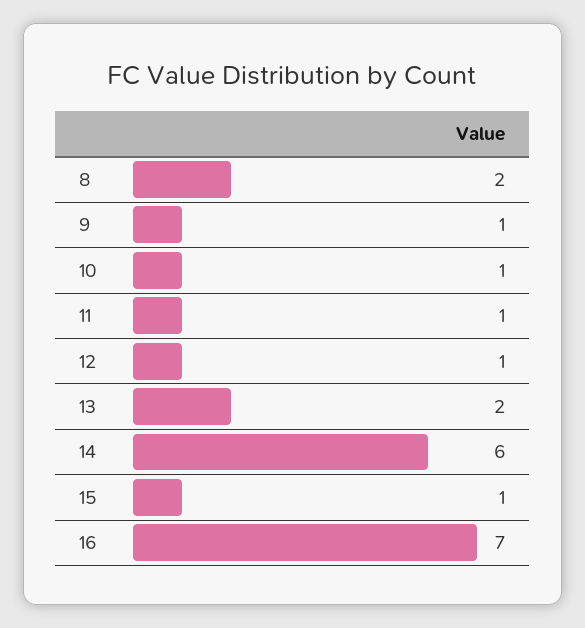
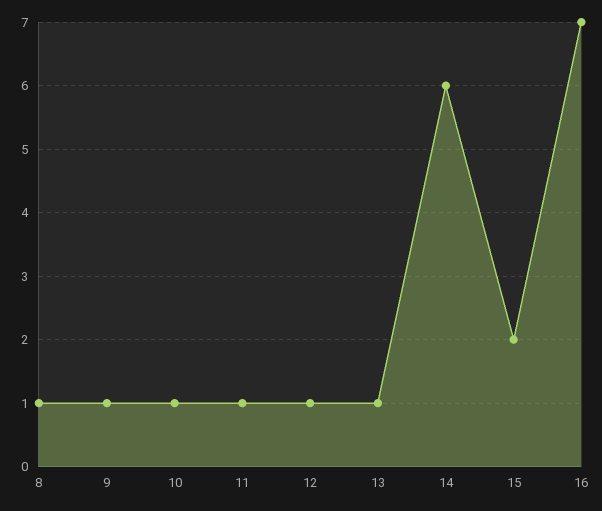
  {
-   "8": 2,
+   "8": 1,
    "9": 1,
    "10": 1,
    "11": 1,
    "12": 1,
-   "13": 2,
+   "13": 1,
    "14": 6,
-   "15": 1,
+   "15": 2,
    "16": 7
  }

